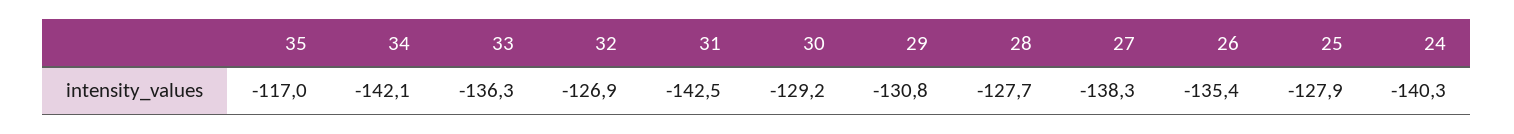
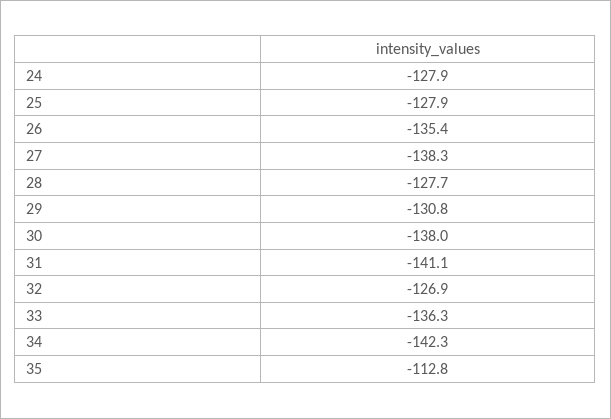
  {
-   "35": -117,
+   "35": -112.8,
-   "34": -142.1,
+   "34": -142.3,
    "33": -136.3,
    "32": -126.9,
-   "31": -142.5,
+   "31": -141.1,
-   "30": -129.2,
+   "30": -138,
    "29": -130.8,
    "28": -127.7,
    "27": -138.3,
    "26": -135.4,
    "25": -127.9,
-   "24": -140.3
+   "24": -127.9
  }

